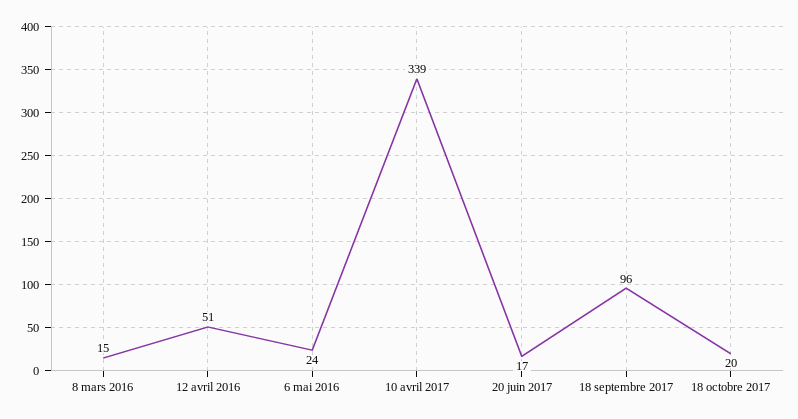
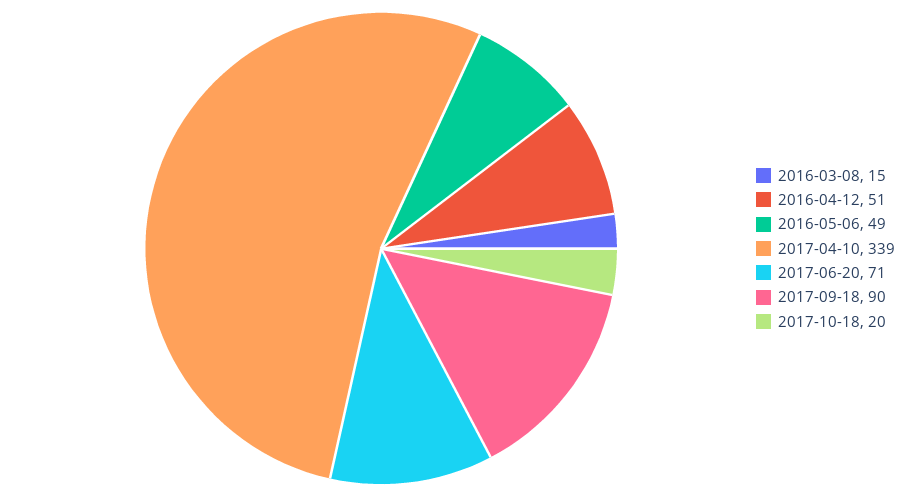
  {
    "8 mars 2016": 15,
    "12 avril 2016": 51,
-   "6 mai 2016": 24,
+   "6 mai 2016": 49,
    "10 avril 2017": 339,
-   "20 juin 2017": 17,
+   "20 juin 2017": 71,
-   "18 septembre 2017": 96,
+   "18 septembre 2017": 90,
    "18 octobre 2017": 20
  }

